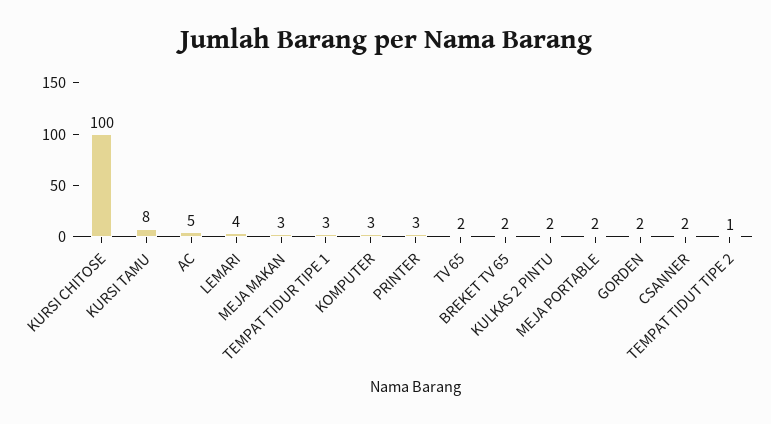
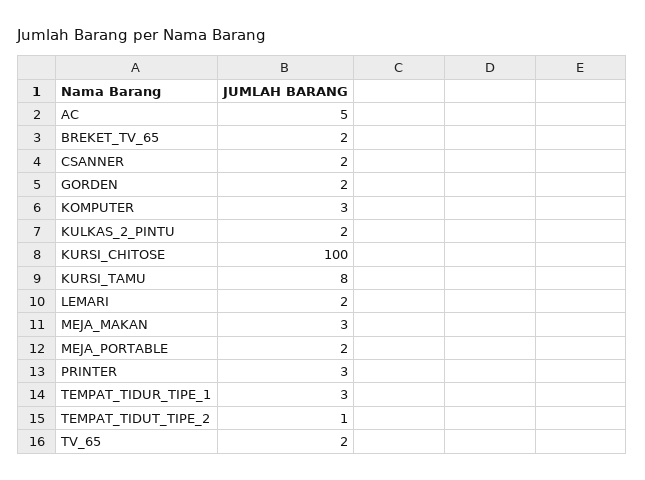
  {
    "KURSI CHITOSE": 100,
    "KURSI TAMU": 8,
    "AC": 5,
-   "LEMARI": 4,
+   "LEMARI": 2,
    "MEJA MAKAN": 3,
    "TEMPAT TIDUR TIPE 1": 3,
    "KOMPUTER": 3,
    "PRINTER": 3,
    "TV 65": 2,
    "BREKET TV 65": 2,
    "KULKAS 2 PINTU": 2,
    "MEJA PORTABLE": 2,
    "GORDEN": 2,
    "CSANNER": 2,
    "TEMPAT TIDUT TIPE 2": 1
  }

